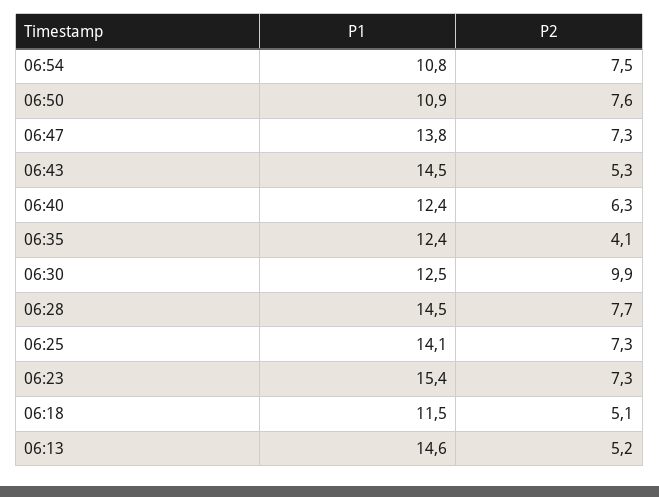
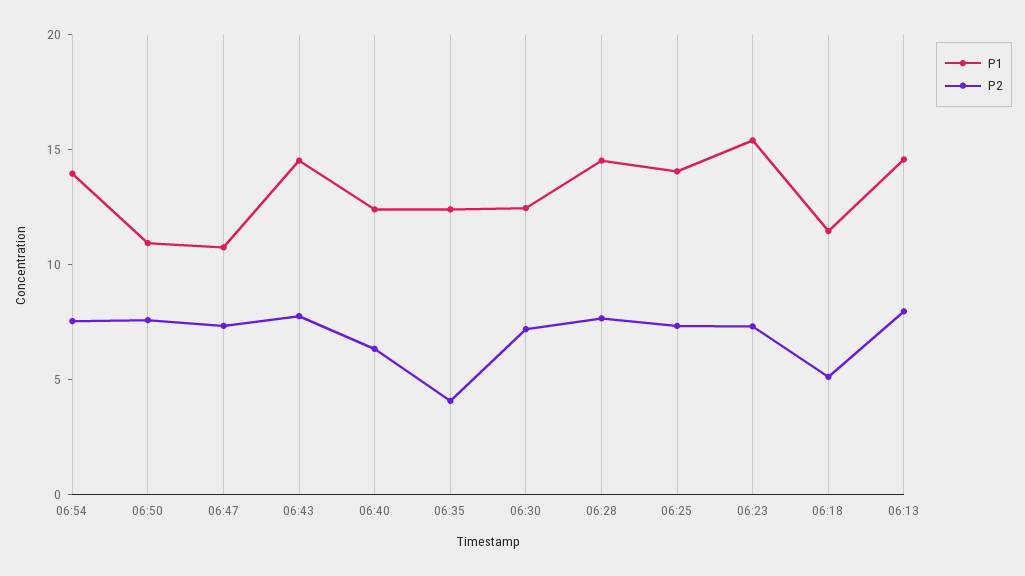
  {
    "P1": {
-     "06:54": 10.8,
+     "06:54": 14,
      "06:50": 10.9,
-     "06:47": 13.8,
+     "06:47": 11,
      "06:43": 14.5,
      "06:40": 12.4,
      "06:35": 12.4,
      "06:30": 12.5,
      "06:28": 14.5,
      "06:25": 14.1,
      "06:23": 15.4,
      "06:18": 11.5,
      "06:13": 14.6
    },
    "P2": {
      "06:54": 7.5,
      "06:50": 7.6,
      "06:47": 7.3,
-     "06:43": 5.3,
+     "06:43": 8,
      "06:40": 6.3,
      "06:35": 4.1,
-     "06:30": 9.9,
+     "06:30": 7,
      "06:28": 7.7,
      "06:25": 7.3,
      "06:23": 7.3,
      "06:18": 5.1,
-     "06:13": 5.2
+     "06:13": 8
    }
  }

